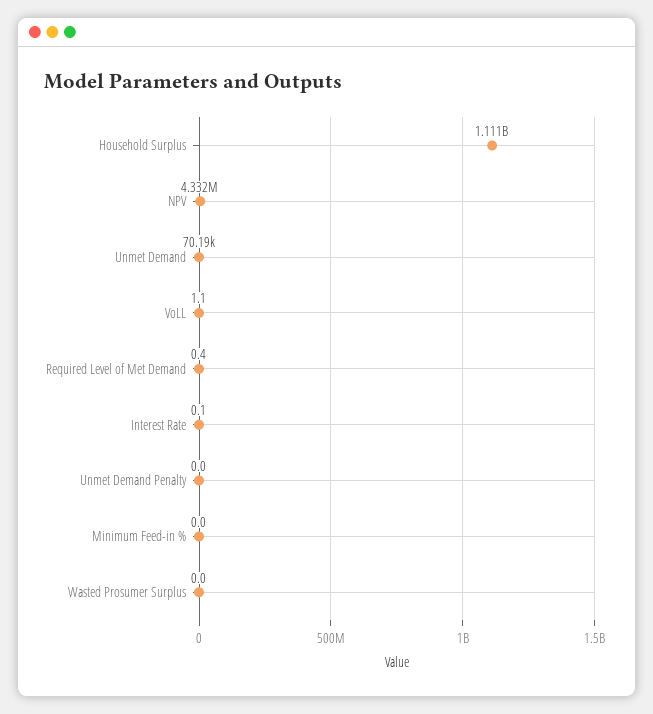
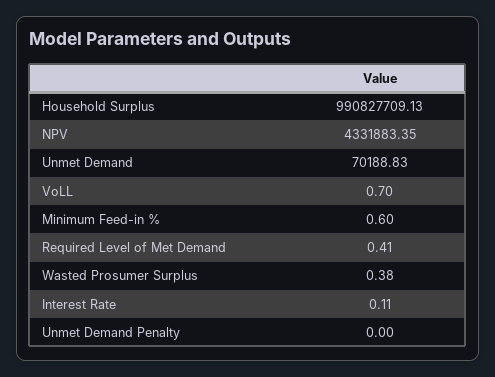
  {
-   "Household Surplus": 1111000000,
+   "Household Surplus": 990827709.13,
    "NPV": 4331883.35,
    "Unmet Demand": 70188.83,
-   "VoLL": 1.1,
+   "VoLL": 0.7,
    "Required Level of Met Demand": 0.41,
    "Interest Rate": 0.11,
    "Unmet Demand Penalty": 0,
-   "Minimum Feed-in %": 0,
+   "Minimum Feed-in %": 0.6,
-   "Wasted Prosumer Surplus": 0
+   "Wasted Prosumer Surplus": 0.38
  }

